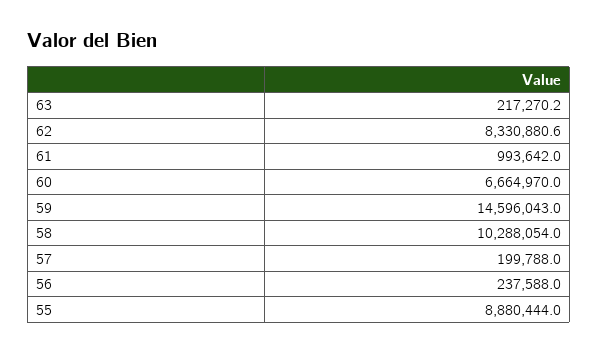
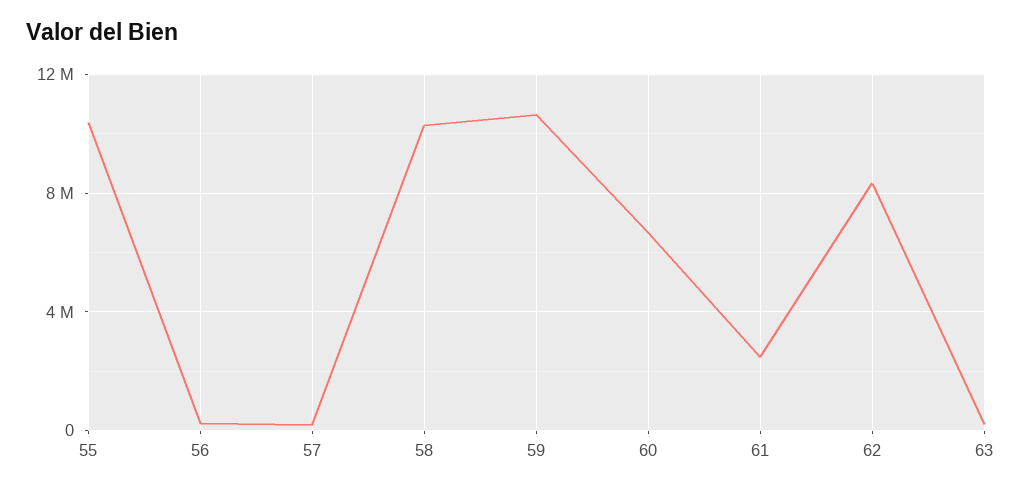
  {
    "63": 217270.2,
    "62": 8330880.6,
-   "61": 993642,
+   "61": 2500000,
    "60": 6664970,
-   "59": 14596043,
+   "59": 10500000,
    "58": 10288054,
    "57": 199788,
    "56": 237588,
-   "55": 8880444
+   "55": 10500000
  }

